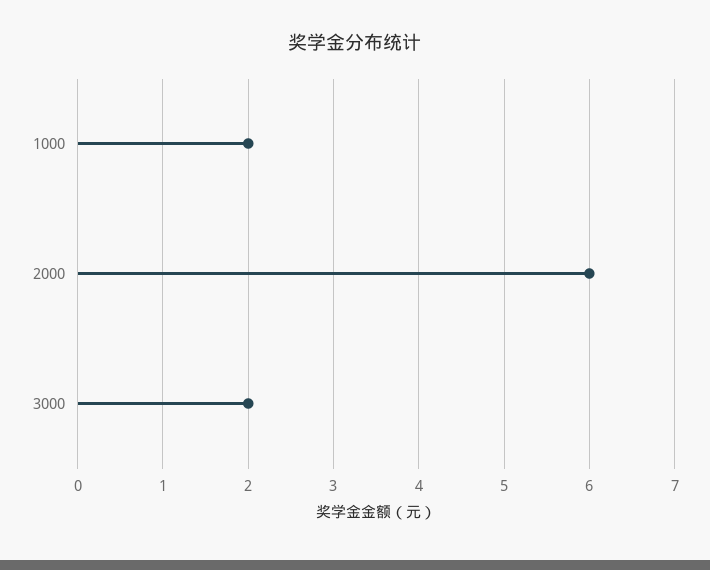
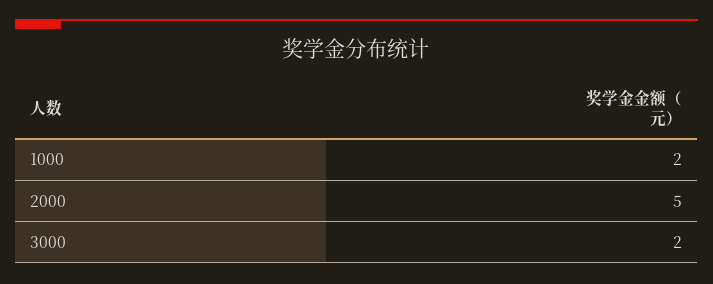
  {
    "1000": 2,
-   "2000": 6,
+   "2000": 5,
    "3000": 2
  }

